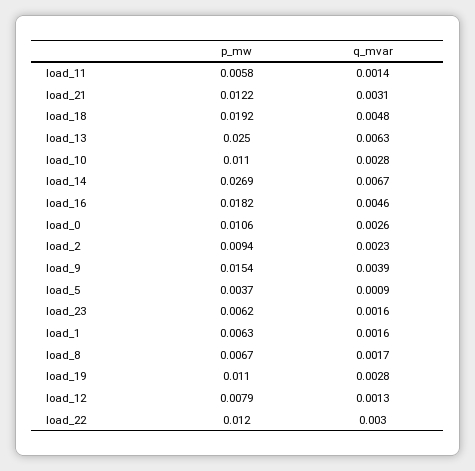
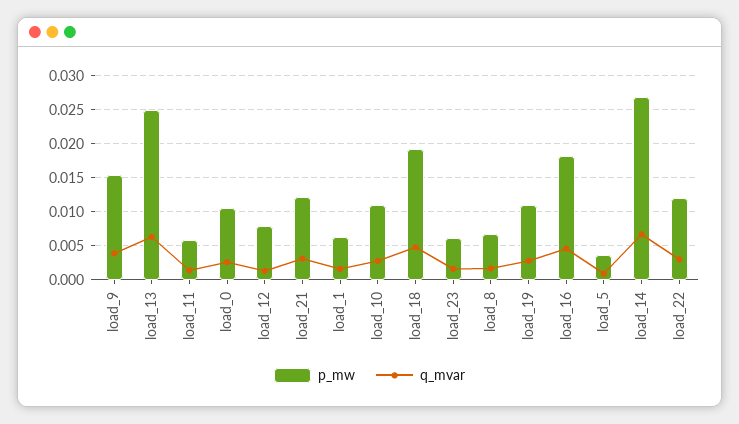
  {
    "p_mw": {
      "load_11": 0.0058,
      "load_21": 0.0122,
      "load_18": 0.0192,
      "load_13": 0.025,
      "load_10": 0.011,
      "load_14": 0.0269,
      "load_16": 0.0182,
      "load_0": 0.0106,
-     "load_2": 0.0094,
      "load_9": 0.0154,
      "load_5": 0.0037,
      "load_23": 0.0062,
      "load_1": 0.0063,
      "load_8": 0.0067,
      "load_19": 0.011,
      "load_12": 0.0079,
      "load_22": 0.012
    },
    "q_mvar": {
      "load_11": 0.0014,
      "load_21": 0.0031,
      "load_18": 0.0048,
      "load_13": 0.0063,
      "load_10": 0.0028,
      "load_14": 0.0067,
      "load_16": 0.0046,
      "load_0": 0.0026,
-     "load_2": 0.0023,
      "load_9": 0.0039,
      "load_5": 0.0009,
      "load_23": 0.0016,
      "load_1": 0.0016,
      "load_8": 0.0017,
      "load_19": 0.0028,
      "load_12": 0.0013,
      "load_22": 0.003
    }
  }

